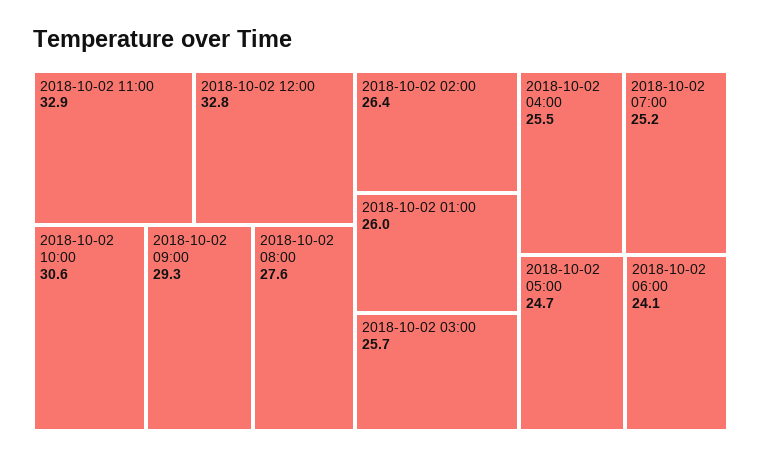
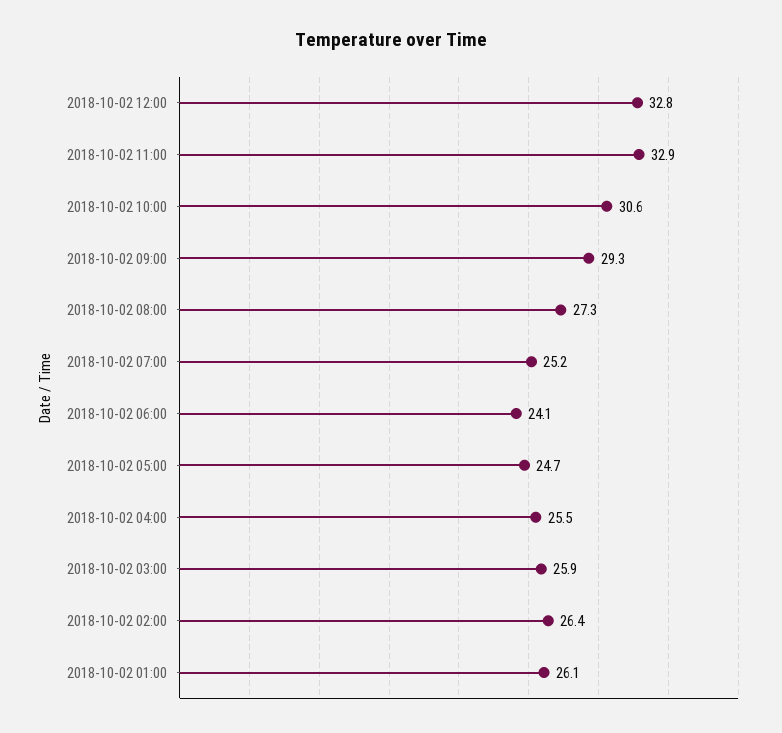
  {
    "2018-10-02 11:00": 32.9,
    "2018-10-02 12:00": 32.8,
    "2018-10-02 10:00": 30.6,
    "2018-10-02 09:00": 29.3,
-   "2018-10-02 08:00": 27.6,
+   "2018-10-02 08:00": 27.3,
    "2018-10-02 02:00": 26.4,
-   "2018-10-02 01:00": 26,
+   "2018-10-02 01:00": 26.1,
-   "2018-10-02 03:00": 25.7,
+   "2018-10-02 03:00": 25.9,
    "2018-10-02 04:00": 25.5,
    "2018-10-02 07:00": 25.2,
    "2018-10-02 05:00": 24.7,
    "2018-10-02 06:00": 24.1
  }

